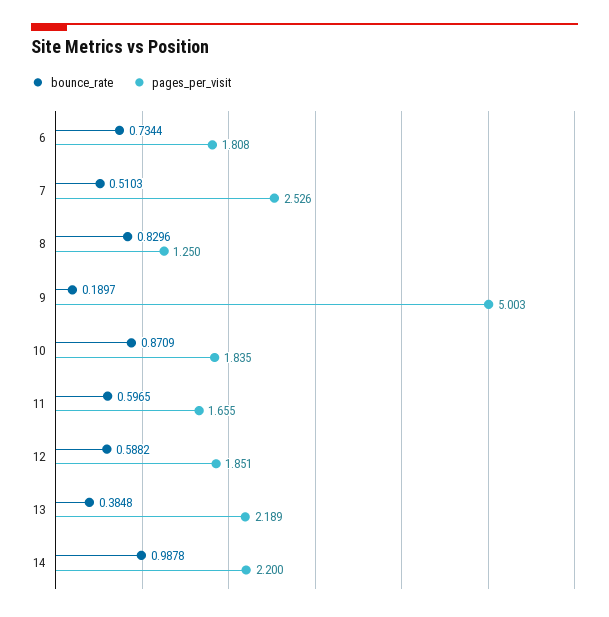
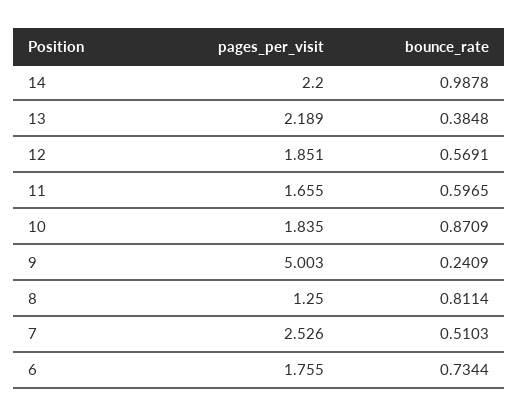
  {
    "bounce_rate": {
      "6": 0.7344,
      "7": 0.5103,
-     "8": 0.8296,
+     "8": 0.8114,
-     "9": 0.1897,
+     "9": 0.2409,
      "10": 0.8709,
      "11": 0.5965,
-     "12": 0.5882,
+     "12": 0.5691,
      "13": 0.3848,
      "14": 0.9878
    },
    "pages_per_visit": {
-     "6": 1.808,
+     "6": 1.755,
      "7": 2.526,
      "8": 1.25,
      "9": 5.003,
      "10": 1.835,
      "11": 1.655,
      "12": 1.851,
      "13": 2.189,
      "14": 2.2
    }
  }

